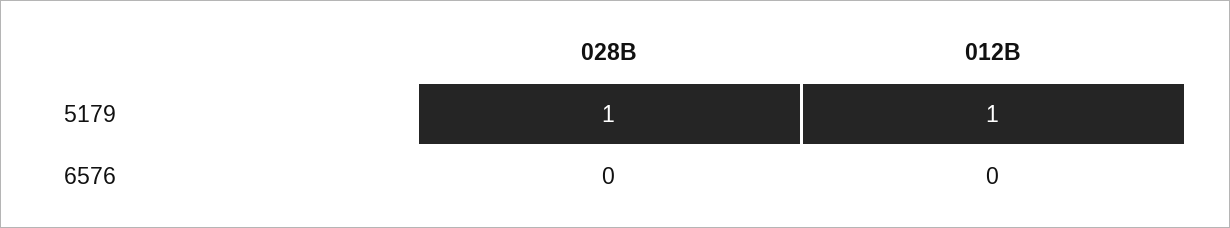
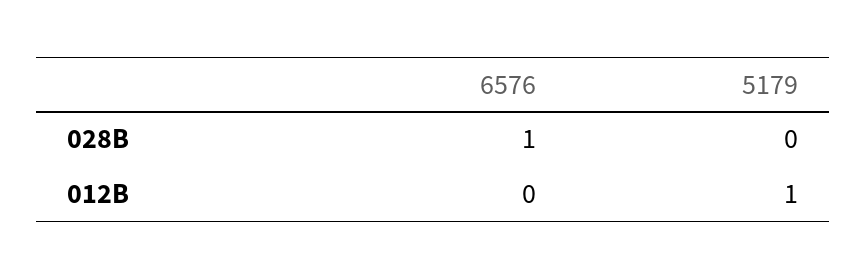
  {
    "028B": {
-     "5179": 1,
+     "5179": 0,
-     "6576": 0
+     "6576": 1
    },
    "012B": {
      "5179": 1,
      "6576": 0
    }
  }

